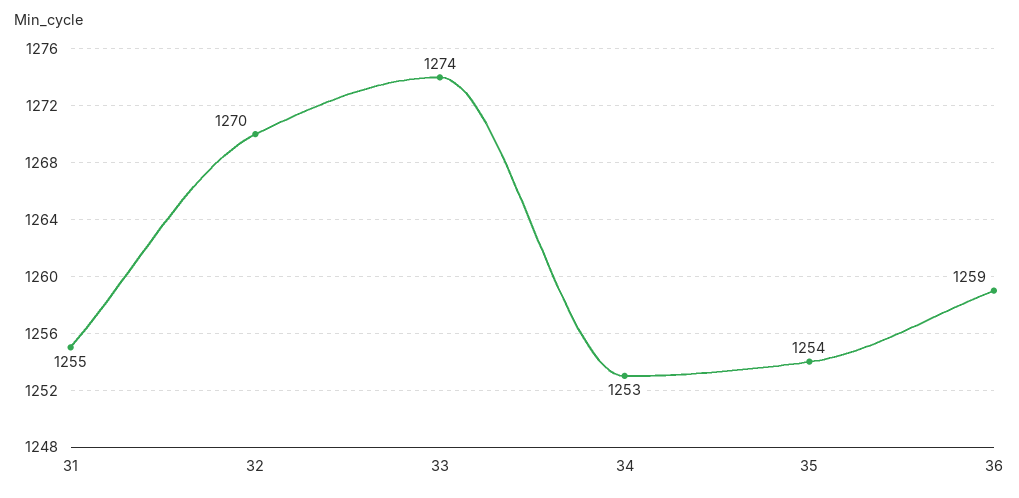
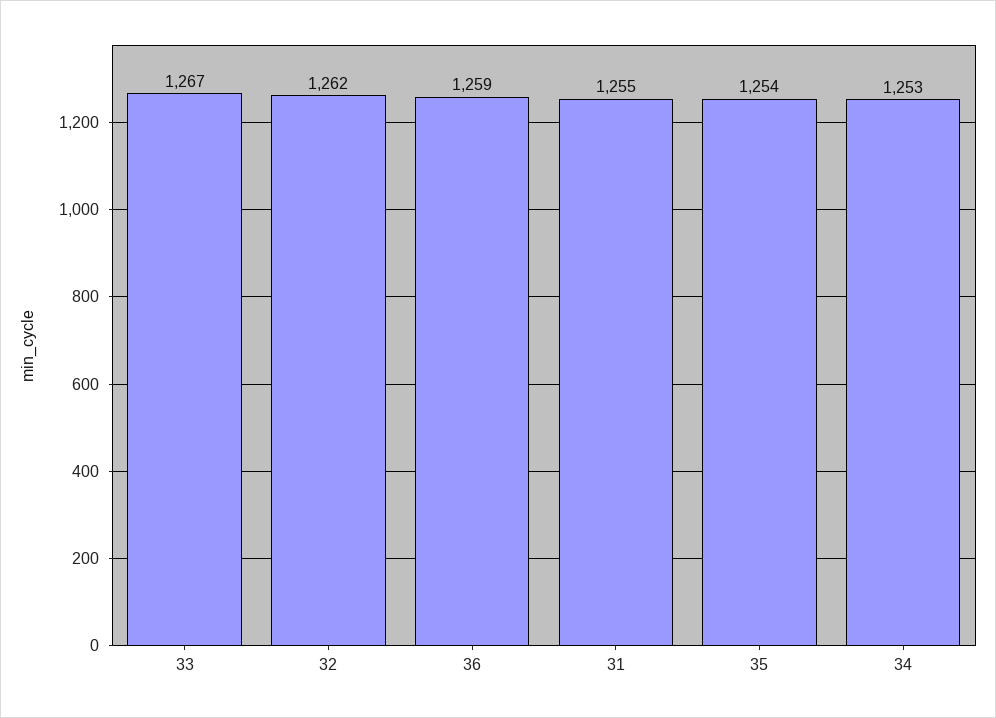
  {
    "31": 1255,
-   "32": 1270,
+   "32": 1262,
-   "33": 1274,
+   "33": 1267,
    "34": 1253,
    "35": 1254,
    "36": 1259
  }

